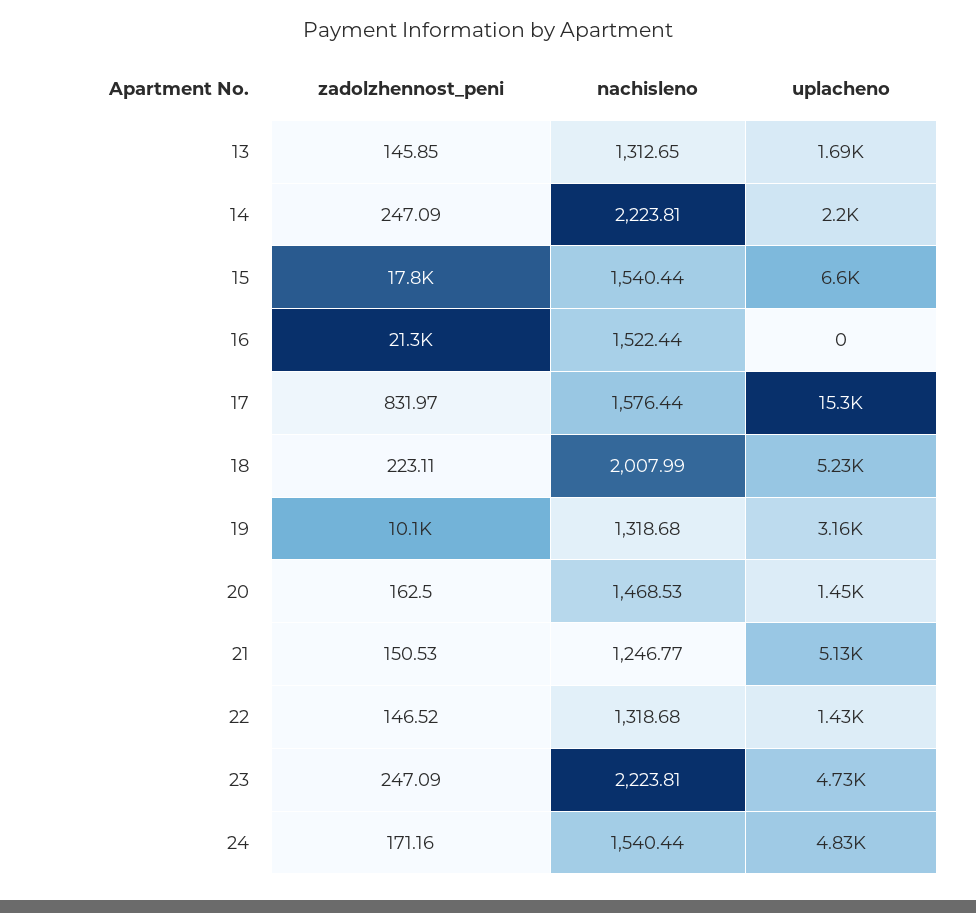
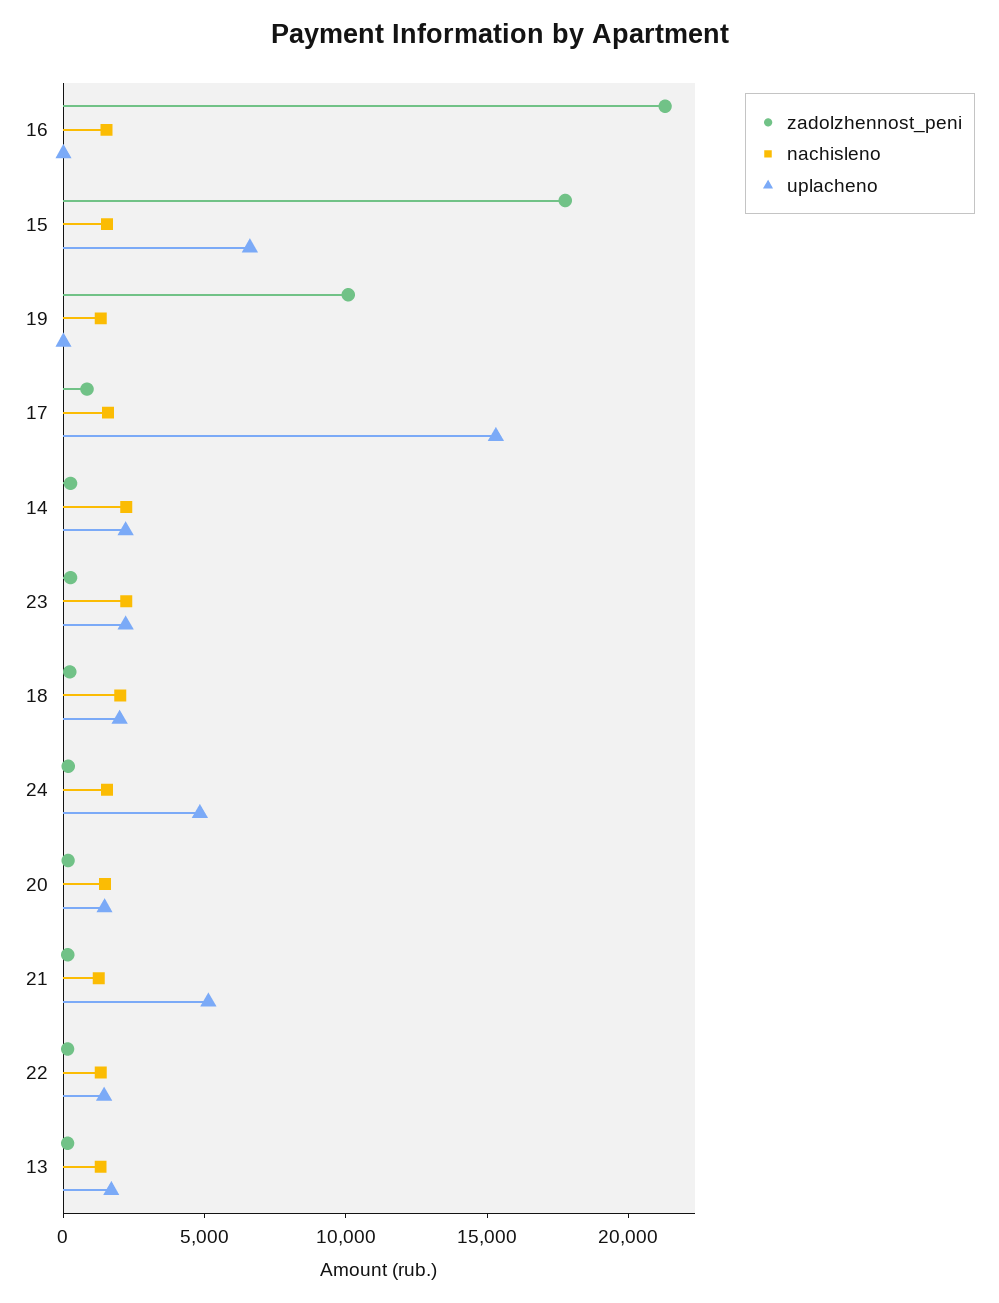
  {
    "zadolzhennost_peni": {
      "13": 145.85,
      "14": 247.09,
      "15": 17800,
      "16": 21300,
      "17": 831.97,
      "18": 223.11,
      "19": 10100,
      "20": 162.5,
      "21": 150.53,
      "22": 146.52,
      "23": 247.09,
      "24": 171.16
    },
    "nachisleno": {
      "13": 1312.65,
      "14": 2223.81,
      "15": 1540.44,
      "16": 1522.44,
      "17": 1576.44,
      "18": 2007.99,
      "19": 1318.68,
      "20": 1468.53,
      "21": 1246.77,
      "22": 1318.68,
      "23": 2223.81,
      "24": 1540.44
    },
    "uplacheno": {
      "13": 1690,
      "14": 2200,
      "15": 6600,
      "16": 0,
      "17": 15300,
-     "18": 5230,
+     "18": 2000,
-     "19": 3160,
+     "19": 0,
      "20": 1450,
      "21": 5130,
      "22": 1430,
-     "23": 4730,
+     "23": 2000,
      "24": 4830
    }
  }

